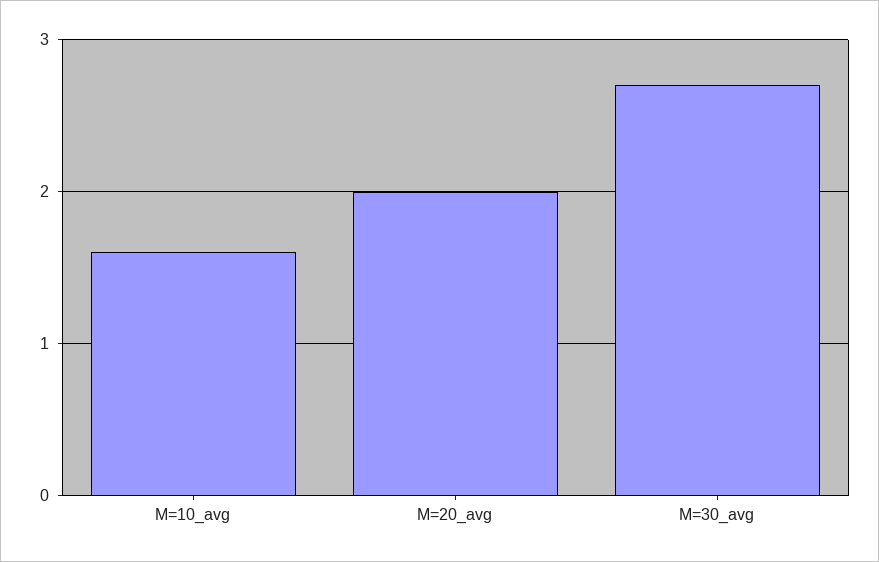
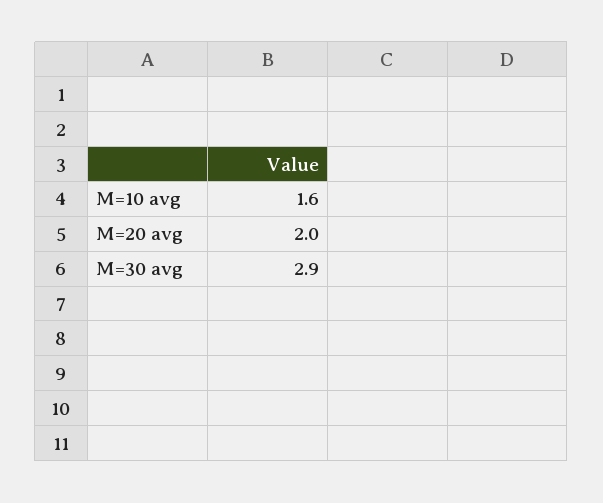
  {
    "M=10_avg": 1.6,
    "M=20_avg": 2,
-   "M=30_avg": 2.7
+   "M=30_avg": 2.9
  }

